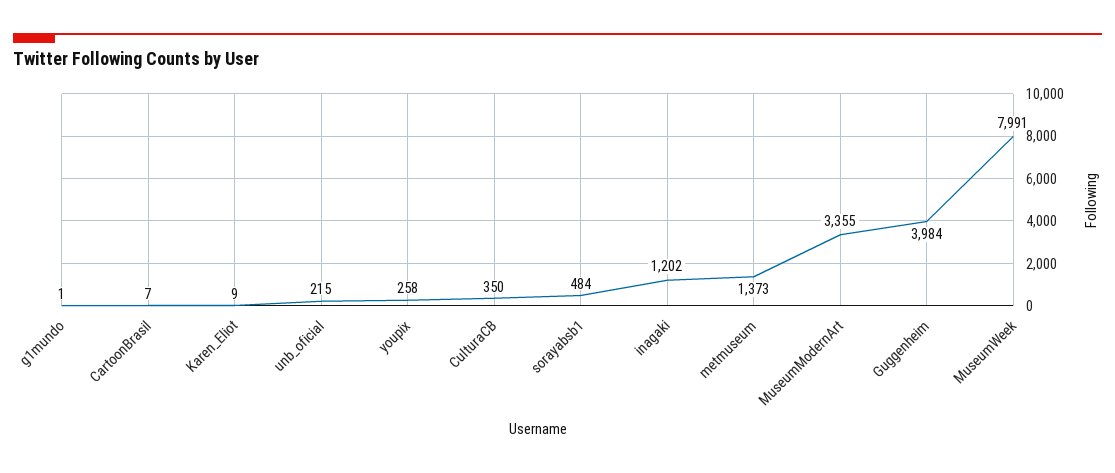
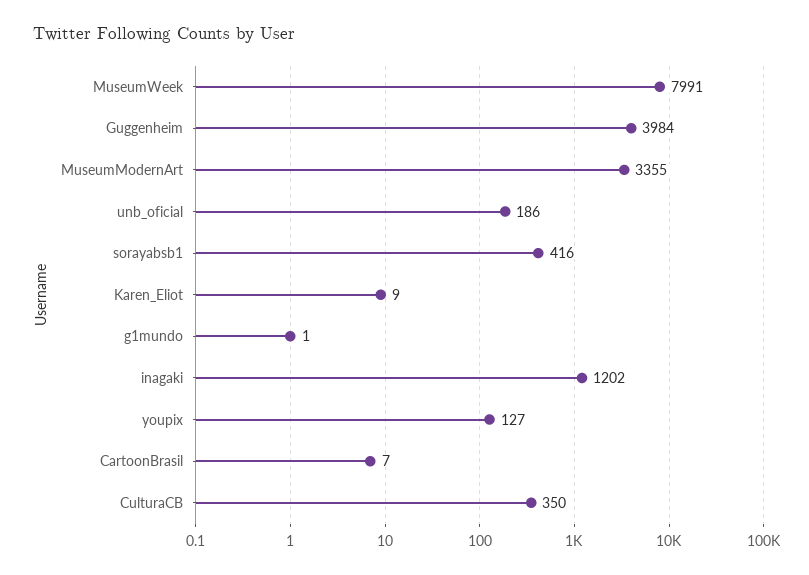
  {
    "g1mundo": 1,
    "CartoonBrasil": 7,
    "Karen_Eliot": 9,
-   "unb_oficial": 215,
+   "unb_oficial": 186,
-   "youpix": 258,
+   "youpix": 127,
    "CulturaCB": 350,
-   "sorayabsb1": 484,
+   "sorayabsb1": 416,
    "inagaki": 1202,
-   "metmuseum": 1373,
    "MuseumModernArt": 3355,
    "Guggenheim": 3984,
    "MuseumWeek": 7991
  }

